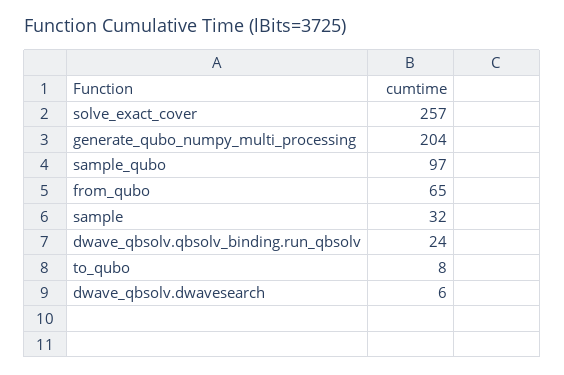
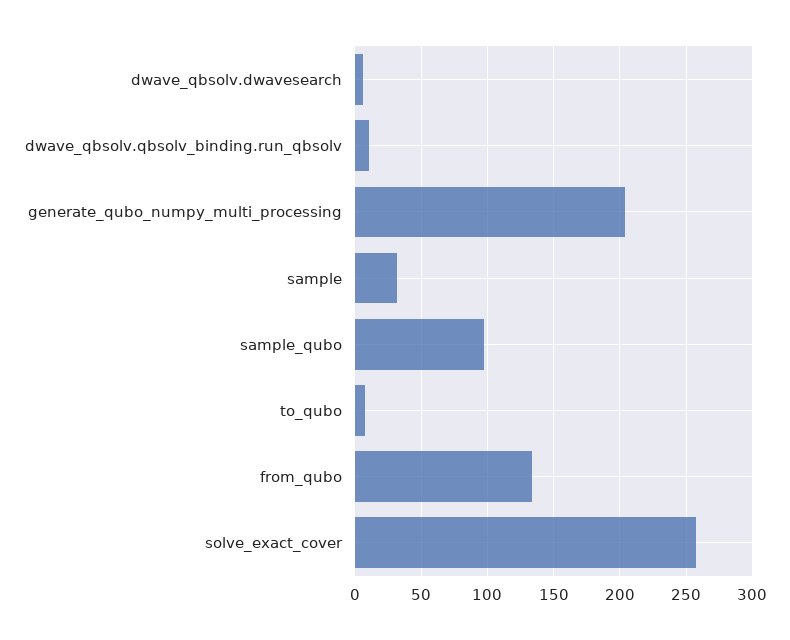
  {
    "solve_exact_cover": 257,
    "generate_qubo_numpy_multi_processing": 204,
    "sample_qubo": 97,
-   "from_qubo": 65,
+   "from_qubo": 135,
    "sample": 32,
-   "dwave_qbsolv.qbsolv_binding.run_qbsolv": 24,
+   "dwave_qbsolv.qbsolv_binding.run_qbsolv": 10,
    "to_qubo": 8,
    "dwave_qbsolv.dwavesearch": 6
  }

